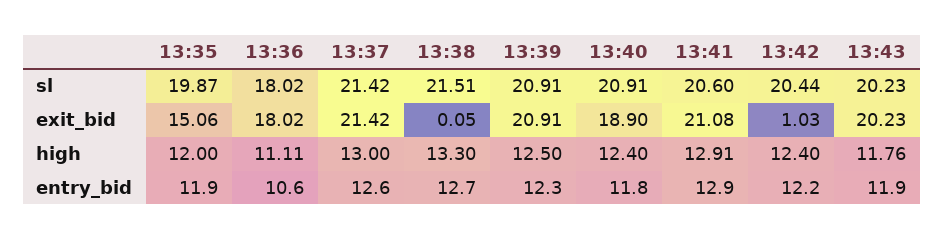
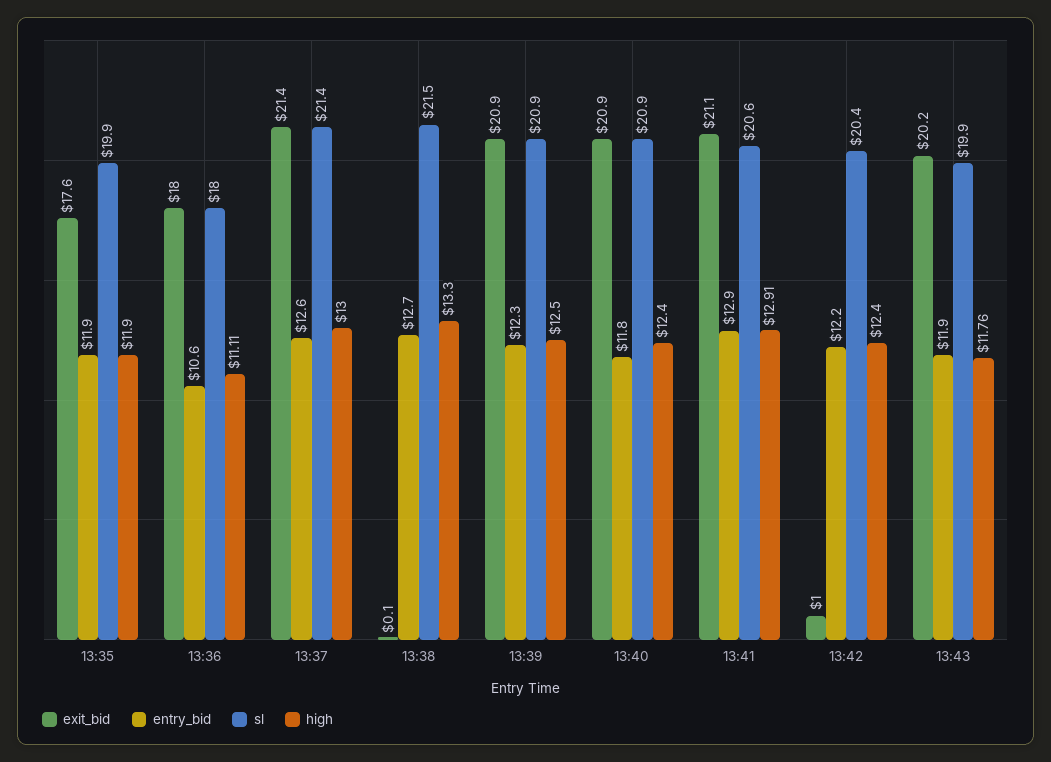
  {
    "sl": {
      "13:35": 19.87,
      "13:36": 18.02,
      "13:37": 21.42,
      "13:38": 21.51,
      "13:39": 20.91,
      "13:40": 20.91,
      "13:41": 20.6,
      "13:42": 20.44,
-     "13:43": 20.23
+     "13:43": 19.9
    },
    "exit_bid": {
-     "13:35": 15.06,
+     "13:35": 17.6,
      "13:36": 18.02,
      "13:37": 21.42,
      "13:38": 0.05,
      "13:39": 20.91,
-     "13:40": 18.9,
+     "13:40": 20.9,
      "13:41": 21.08,
      "13:42": 1.03,
      "13:43": 20.23
    },
    "high": {
-     "13:35": 12,
+     "13:35": 11.9,
      "13:36": 11.11,
      "13:37": 13,
      "13:38": 13.3,
      "13:39": 12.5,
      "13:40": 12.4,
      "13:41": 12.91,
      "13:42": 12.4,
      "13:43": 11.76
    },
    "entry_bid": {
      "13:35": 11.9,
      "13:36": 10.6,
      "13:37": 12.6,
      "13:38": 12.7,
      "13:39": 12.3,
      "13:40": 11.8,
      "13:41": 12.9,
      "13:42": 12.2,
      "13:43": 11.9
    }
  }

